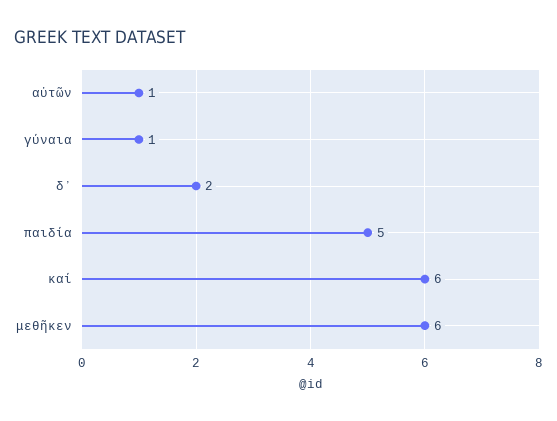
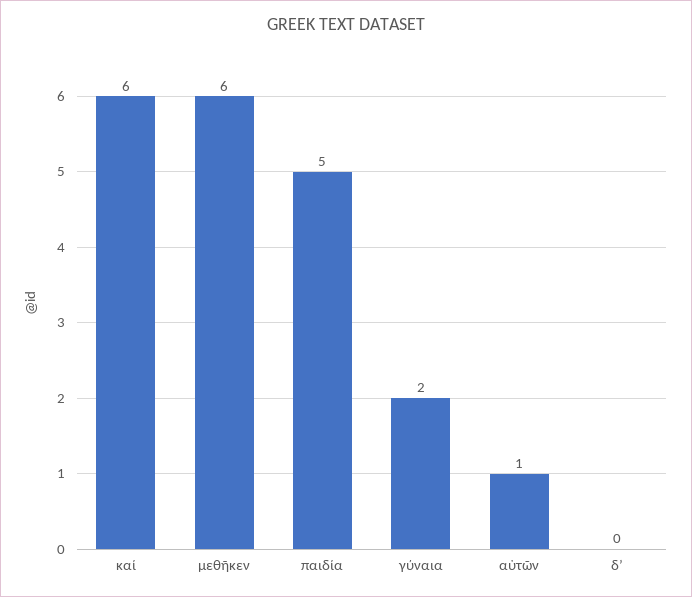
  {
    "αὐτῶν": 1,
-   "γύναια": 1,
+   "γύναια": 2,
-   "δʼ": 2,
+   "δʼ": 0,
    "παιδία": 5,
    "καί": 6,
    "μεθῆκεν": 6
  }

